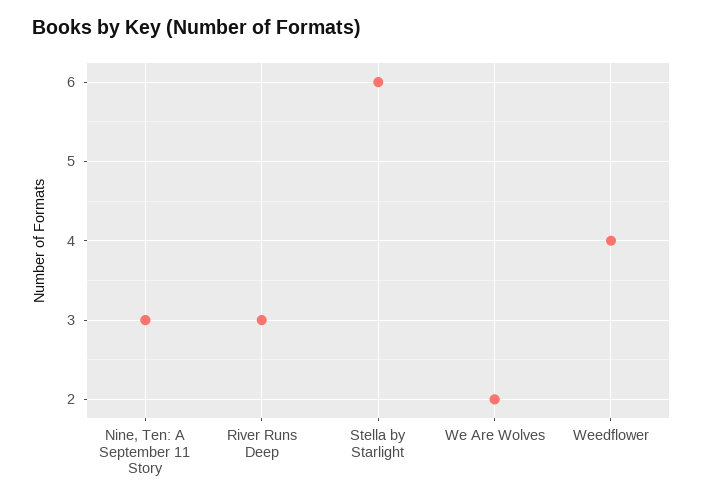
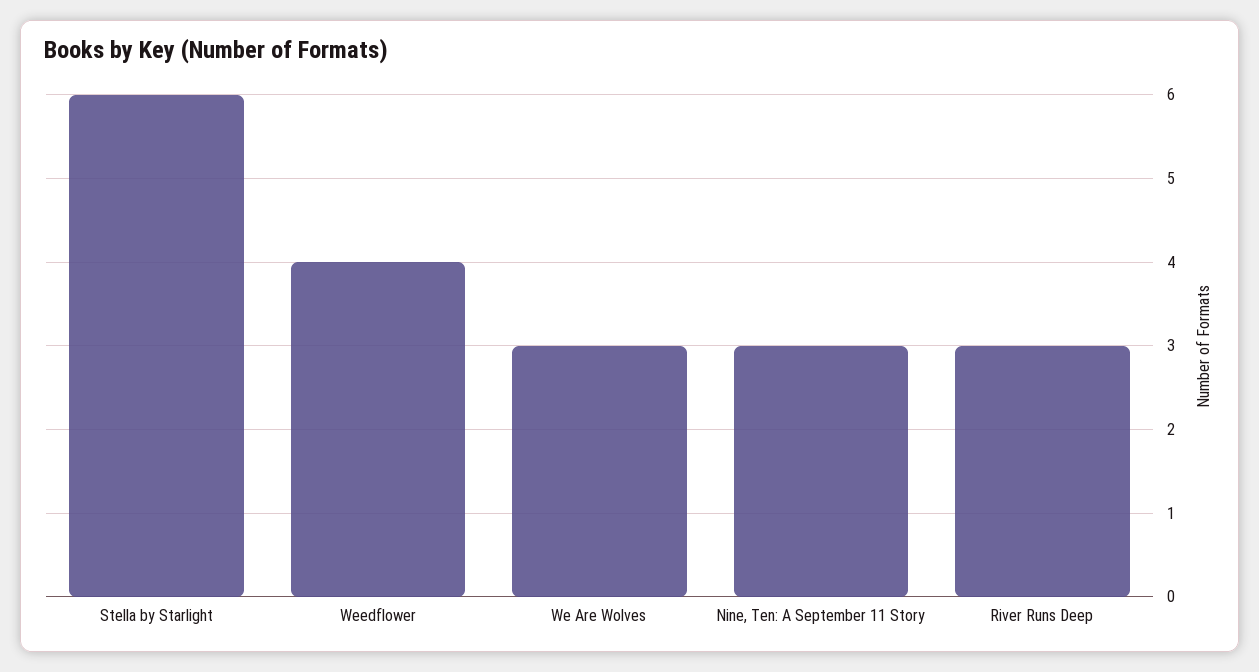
  {
    "Nine, Ten: A September 11 Story": 3,
    "River Runs Deep": 3,
    "Stella by Starlight": 6,
-   "We Are Wolves": 2,
+   "We Are Wolves": 3,
    "Weedflower": 4
  }

